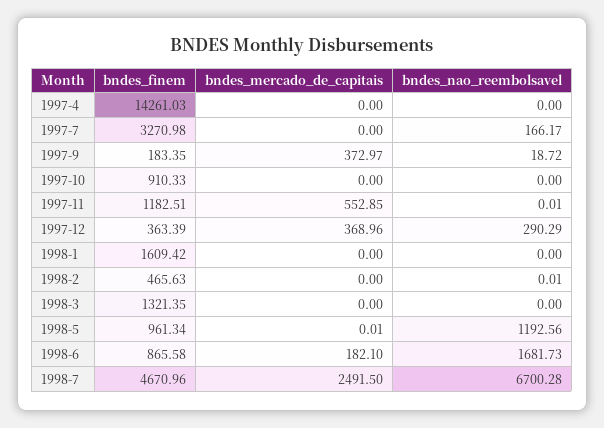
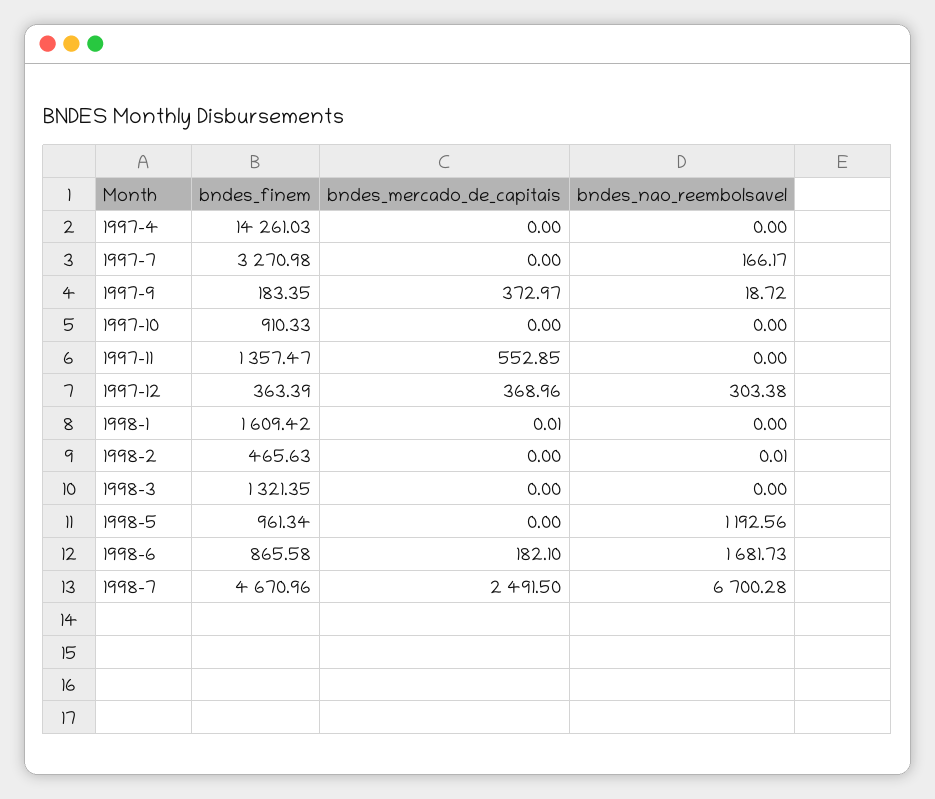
  {
    "bndes_finem": {
      "1997-4": 14261.03,
      "1997-7": 3270.98,
      "1997-9": 183.35,
      "1997-10": 910.33,
-     "1997-11": 1182.51,
+     "1997-11": 1357.47,
      "1997-12": 363.39,
      "1998-1": 1609.42,
      "1998-2": 465.63,
      "1998-3": 1321.35,
      "1998-5": 961.34,
      "1998-6": 865.58,
      "1998-7": 4670.96
    },
    "bndes_mercado_de_capitais": {
      "1997-4": 0,
      "1997-7": 0,
      "1997-9": 372.97,
      "1997-10": 0,
      "1997-11": 552.85,
      "1997-12": 368.96,
-     "1998-1": 0,
+     "1998-1": 0.01,
      "1998-2": 0,
      "1998-3": 0,
-     "1998-5": 0.01,
+     "1998-5": 0,
      "1998-6": 182.1,
      "1998-7": 2491.5
    },
    "bndes_nao_reembolsavel": {
      "1997-4": 0,
      "1997-7": 166.17,
      "1997-9": 18.72,
      "1997-10": 0,
-     "1997-11": 0.01,
+     "1997-11": 0,
-     "1997-12": 290.29,
+     "1997-12": 303.38,
      "1998-1": 0,
      "1998-2": 0.01,
      "1998-3": 0,
      "1998-5": 1192.56,
      "1998-6": 1681.73,
      "1998-7": 6700.28
    }
  }

